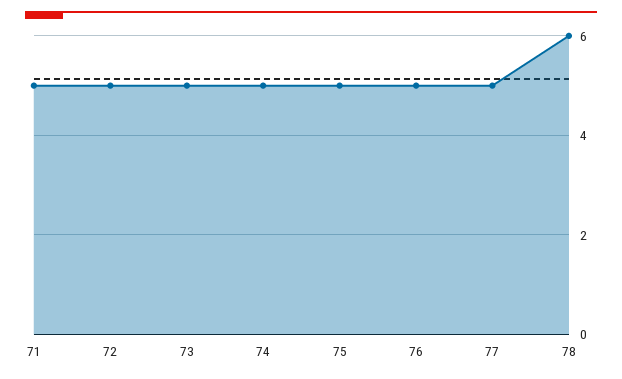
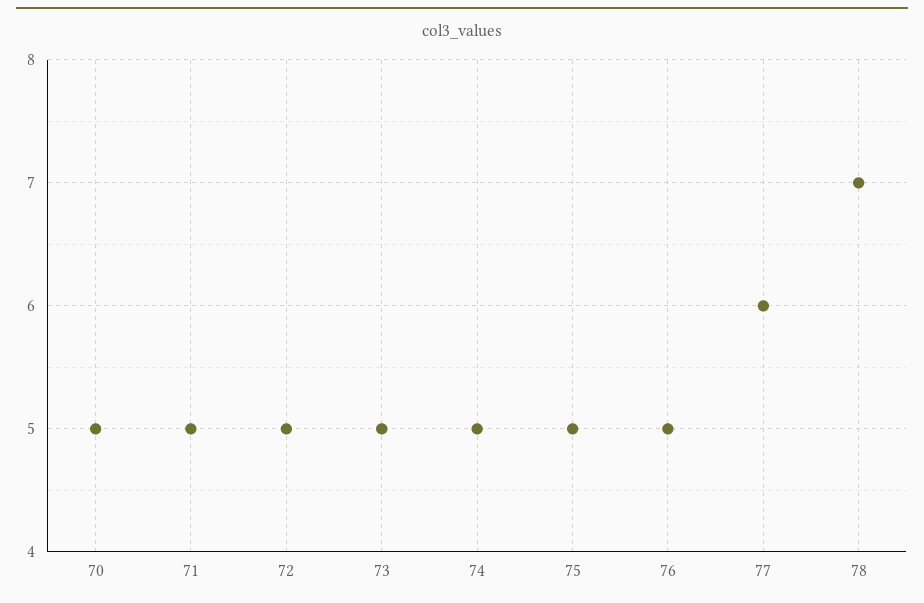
  {
    "71": 5,
    "72": 5,
    "73": 5,
    "74": 5,
    "75": 5,
    "76": 5,
-   "77": 5,
+   "77": 6,
-   "78": 6
+   "78": 7,
+   "70": 5
  }

